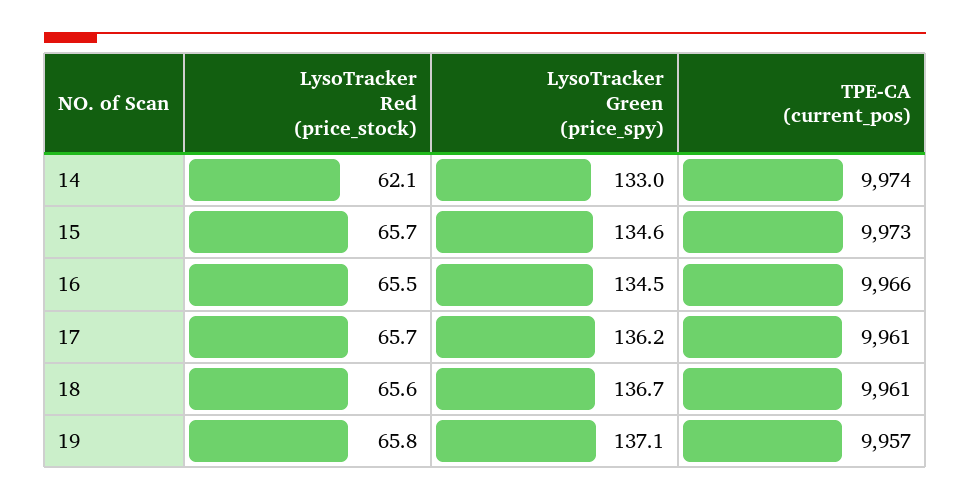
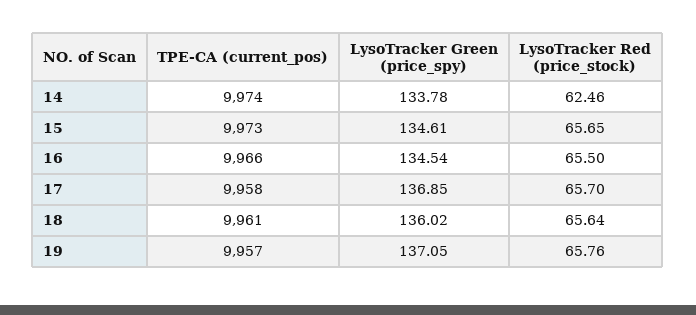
  {
    "LysoTracker Red (price_stock)": {
-     "14": 62.1,
+     "14": 62.46,
      "15": 65.65,
      "16": 65.5,
      "17": 65.7,
      "18": 65.64,
      "19": 65.76
    },
    "LysoTracker Green (price_spy)": {
-     "14": 133,
+     "14": 133.78,
      "15": 134.61,
      "16": 134.54,
-     "17": 136.2,
+     "17": 136.85,
-     "18": 136.7,
+     "18": 136.02,
      "19": 137.05
    },
    "TPE-CA (current_pos)": {
      "14": 9974,
      "15": 9973,
      "16": 9966,
-     "17": 9961,
+     "17": 9958,
      "18": 9961,
      "19": 9957
    }
  }

